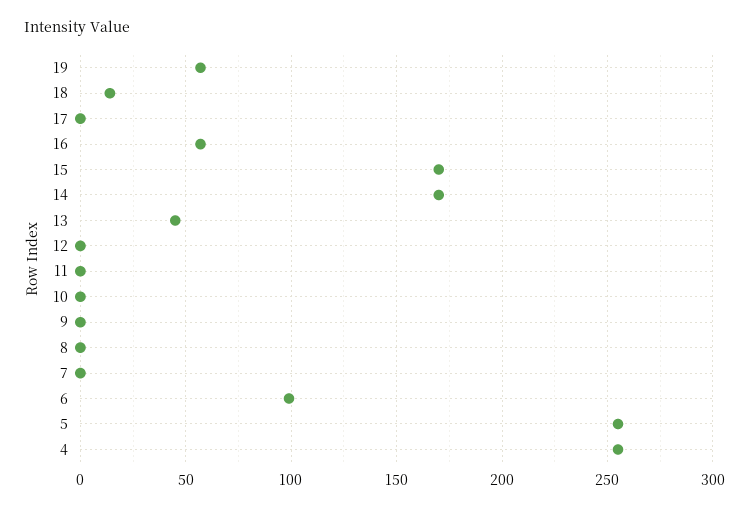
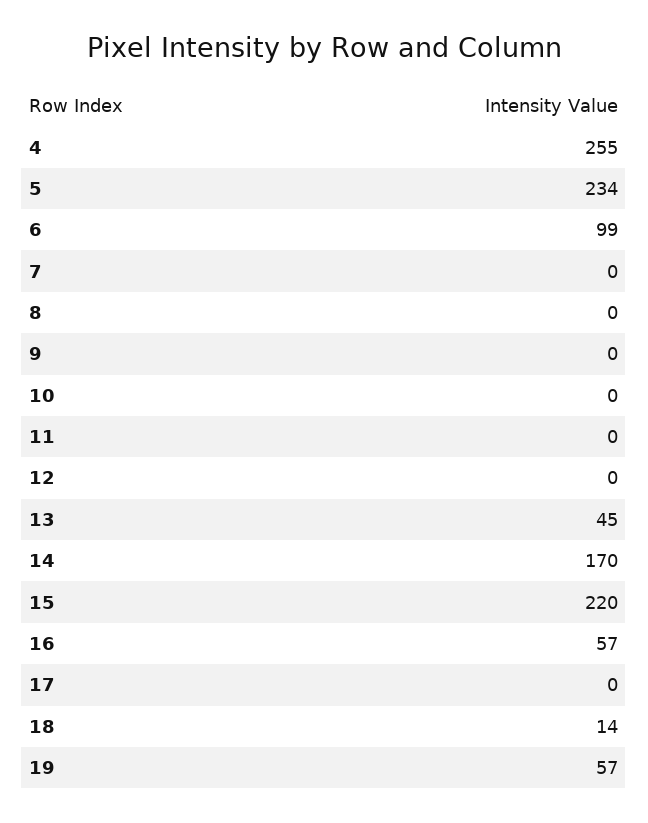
  {
    "19": 57,
    "18": 14,
    "17": 0,
    "16": 57,
-   "15": 170,
+   "15": 220,
    "14": 170,
    "13": 45,
    "12": 0,
    "11": 0,
    "10": 0,
    "9": 0,
    "8": 0,
    "7": 0,
    "6": 99,
-   "5": 255,
+   "5": 234,
    "4": 255
  }

